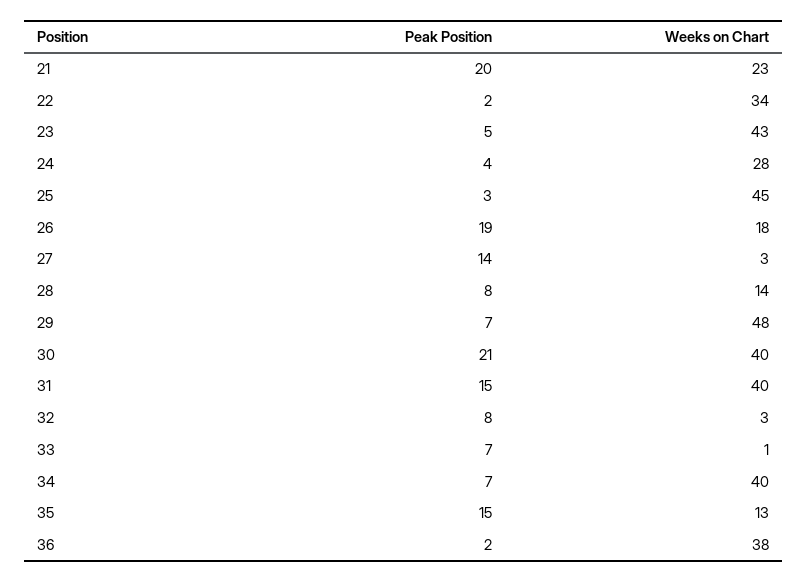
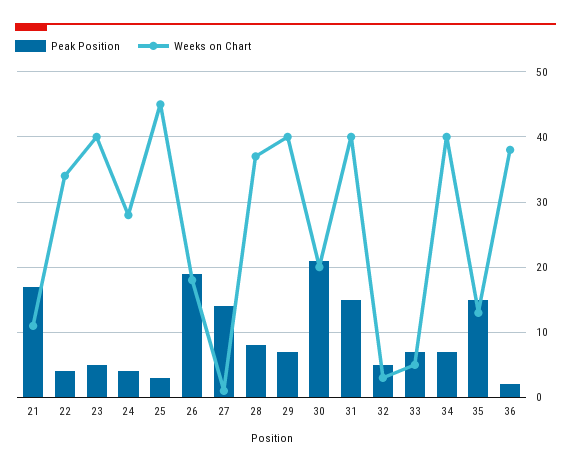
  {
    "Peak Position": {
-     "21": 20,
+     "21": 17,
-     "22": 2,
+     "22": 4,
      "23": 5,
      "24": 4,
      "25": 3,
      "26": 19,
      "27": 14,
      "28": 8,
      "29": 7,
      "30": 21,
      "31": 15,
-     "32": 8,
+     "32": 5,
      "33": 7,
      "34": 7,
      "35": 15,
      "36": 2
    },
    "Weeks on Chart": {
-     "21": 23,
+     "21": 11,
      "22": 34,
-     "23": 43,
+     "23": 40,
      "24": 28,
      "25": 45,
      "26": 18,
-     "27": 3,
+     "27": 1,
-     "28": 14,
+     "28": 37,
-     "29": 48,
+     "29": 40,
-     "30": 40,
+     "30": 20,
      "31": 40,
      "32": 3,
-     "33": 1,
+     "33": 5,
      "34": 40,
      "35": 13,
      "36": 38
    }
  }

